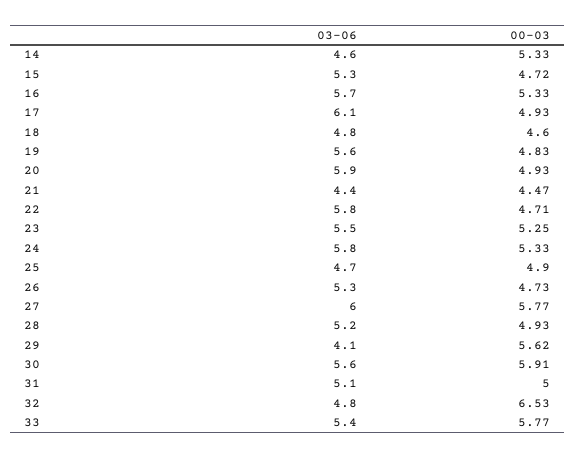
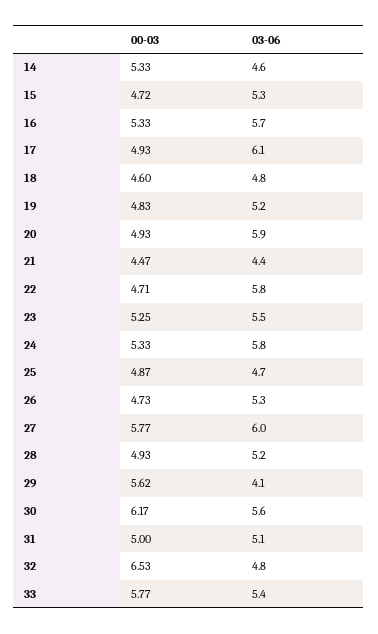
  {
    "03-06": {
      "14": 4.6,
      "15": 5.3,
      "16": 5.7,
      "17": 6.1,
      "18": 4.8,
-     "19": 5.6,
+     "19": 5.2,
      "20": 5.9,
      "21": 4.4,
      "22": 5.8,
      "23": 5.5,
      "24": 5.8,
      "25": 4.7,
      "26": 5.3,
      "27": 6,
      "28": 5.2,
      "29": 4.1,
      "30": 5.6,
      "31": 5.1,
      "32": 4.8,
      "33": 5.4
    },
    "00-03": {
      "14": 5.33,
      "15": 4.72,
      "16": 5.33,
      "17": 4.93,
      "18": 4.6,
      "19": 4.83,
      "20": 4.93,
      "21": 4.47,
      "22": 4.71,
      "23": 5.25,
      "24": 5.33,
-     "25": 4.9,
+     "25": 4.87,
      "26": 4.73,
      "27": 5.77,
      "28": 4.93,
      "29": 5.62,
-     "30": 5.91,
+     "30": 6.17,
      "31": 5,
      "32": 6.53,
      "33": 5.77
    }
  }

